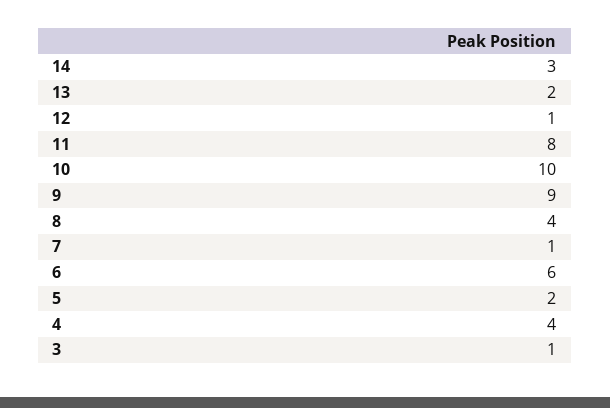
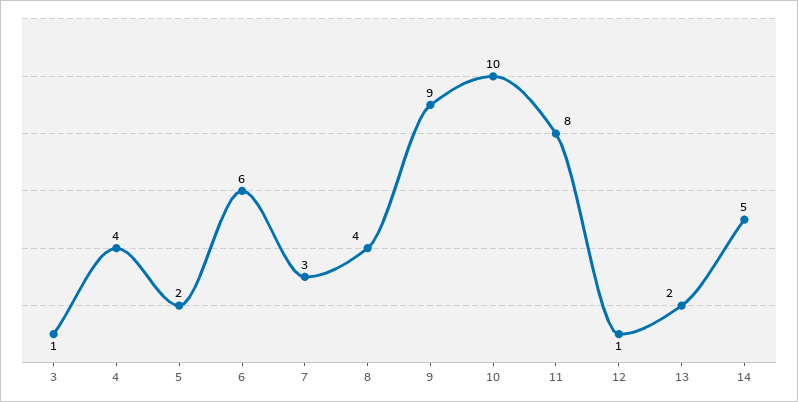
  {
-   "14": 3,
+   "14": 5,
    "13": 2,
    "12": 1,
    "11": 8,
    "10": 10,
    "9": 9,
    "8": 4,
-   "7": 1,
+   "7": 3,
    "6": 6,
    "5": 2,
    "4": 4,
    "3": 1
  }

